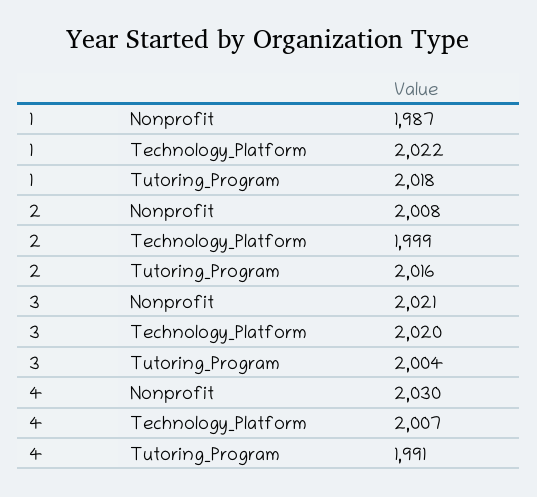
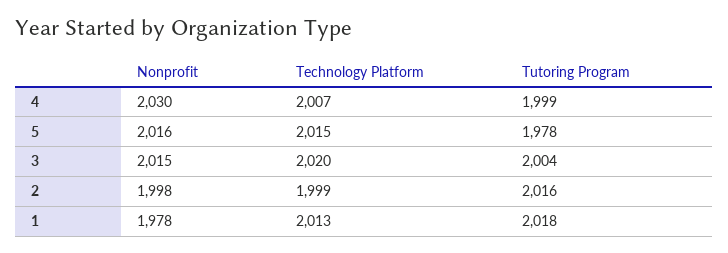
  {
    "1": {
-     "Nonprofit": 1987,
+     "Nonprofit": 1978,
-     "Technology_Platform": 2022,
+     "Technology_Platform": 2013,
      "Tutoring_Program": 2018
    },
    "2": {
-     "Nonprofit": 2008,
+     "Nonprofit": 1998,
      "Technology_Platform": 1999,
      "Tutoring_Program": 2016
    },
    "3": {
-     "Nonprofit": 2021,
+     "Nonprofit": 2015,
      "Technology_Platform": 2020,
      "Tutoring_Program": 2004
    },
    "4": {
      "Nonprofit": 2030,
      "Technology_Platform": 2007,
-     "Tutoring_Program": 1991
+     "Tutoring_Program": 1999
-   }
+   },
+   "5": {
+     "Nonprofit": 2016,
+     "Technology_Platform": 2015,
+     "Tutoring_Program": 1978
+   }
  }

